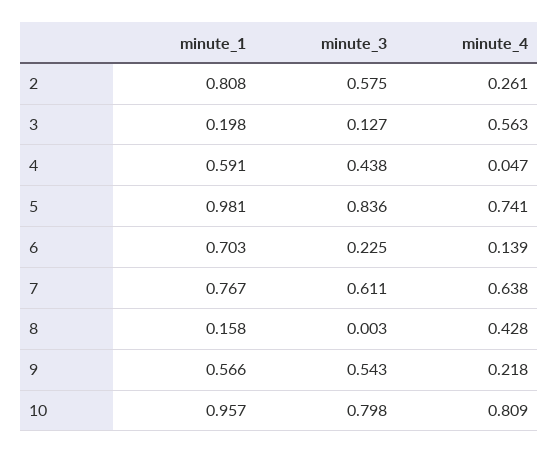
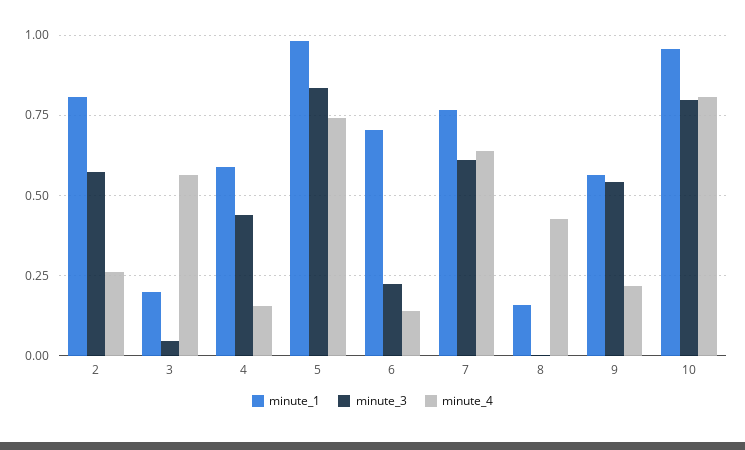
  {
    "minute_1": {
      "2": 0.808,
      "3": 0.198,
      "4": 0.591,
      "5": 0.981,
      "6": 0.703,
      "7": 0.767,
      "8": 0.158,
      "9": 0.566,
      "10": 0.957
    },
    "minute_3": {
      "2": 0.575,
-     "3": 0.127,
+     "3": 0.05,
      "4": 0.438,
      "5": 0.836,
      "6": 0.225,
      "7": 0.611,
      "8": 0.003,
      "9": 0.543,
      "10": 0.798
    },
    "minute_4": {
      "2": 0.261,
      "3": 0.563,
-     "4": 0.047,
+     "4": 0.15,
      "5": 0.741,
      "6": 0.139,
      "7": 0.638,
      "8": 0.428,
      "9": 0.218,
      "10": 0.809
    }
  }

